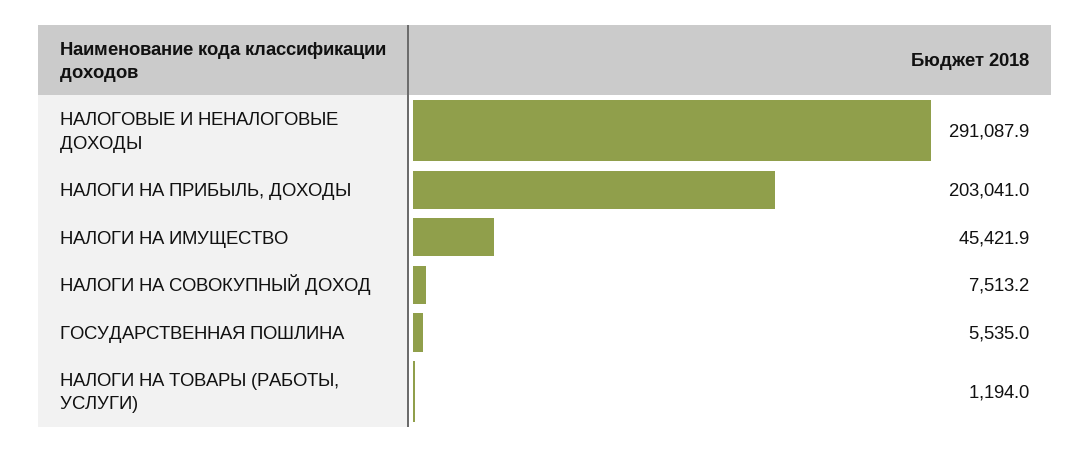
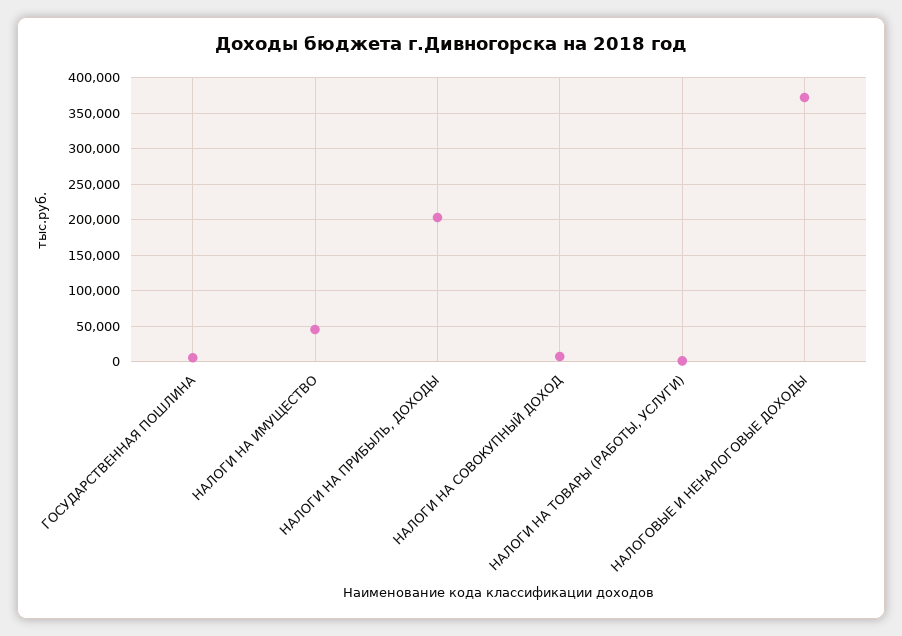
  {
-   "НАЛОГОВЫЕ И НЕНАЛОГОВЫЕ ДОХОДЫ": 291087.9,
+   "НАЛОГОВЫЕ И НЕНАЛОГОВЫЕ ДОХОДЫ": 370000,
    "НАЛОГИ НА ПРИБЫЛЬ, ДОХОДЫ": 203041,
    "НАЛОГИ НА ИМУЩЕСТВО": 45421.9,
    "НАЛОГИ НА СОВОКУПНЫЙ ДОХОД": 7513.2,
    "ГОСУДАРСТВЕННАЯ ПОШЛИНА": 5535,
    "НАЛОГИ НА ТОВАРЫ (РАБОТЫ, УСЛУГИ)": 1194
  }

